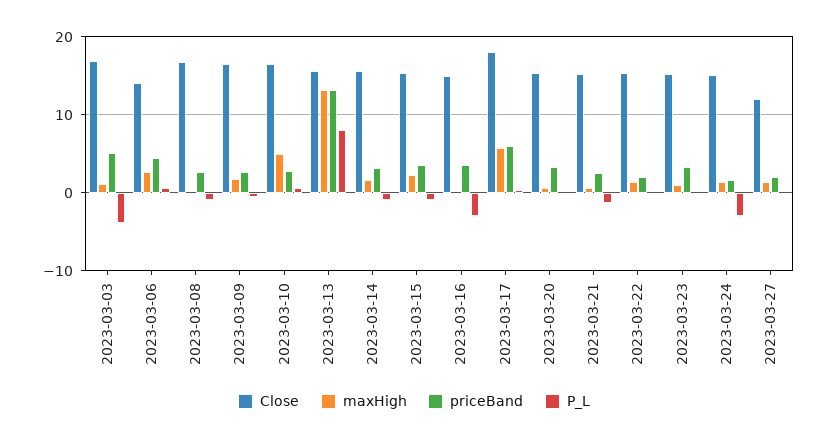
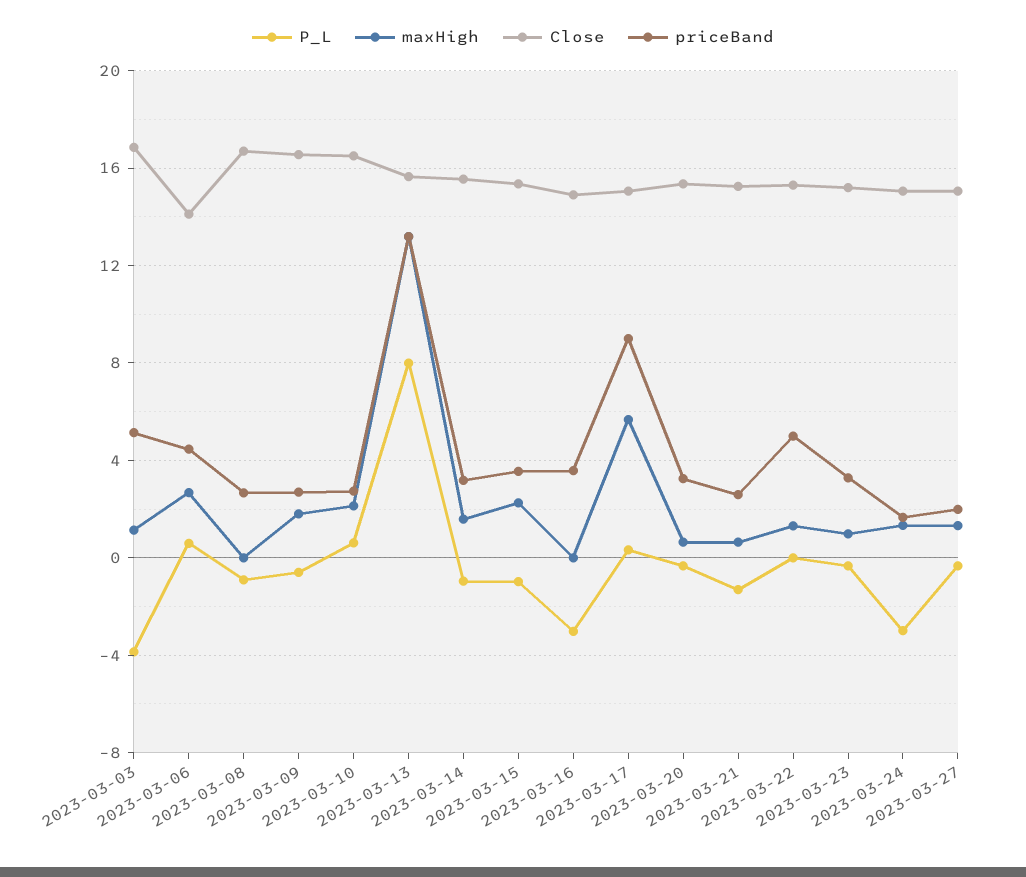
  {
    "Close": {
      "2023-03-03": 17,
      "2023-03-06": 14,
      "2023-03-08": 16.5,
      "2023-03-09": 16.5,
      "2023-03-10": 16.5,
      "2023-03-13": 15.5,
      "2023-03-14": 15.5,
      "2023-03-15": 15.5,
      "2023-03-16": 15,
-     "2023-03-17": 18,
+     "2023-03-17": 15,
      "2023-03-20": 15.5,
      "2023-03-21": 15.5,
      "2023-03-22": 15.5,
      "2023-03-23": 15,
      "2023-03-24": 15,
-     "2023-03-27": 12
+     "2023-03-27": 15
    },
    "maxHigh": {
      "2023-03-03": 1,
      "2023-03-06": 2.5,
      "2023-03-08": 0,
      "2023-03-09": 2,
-     "2023-03-10": 5,
+     "2023-03-10": 2,
      "2023-03-13": 13,
      "2023-03-14": 1.5,
      "2023-03-15": 2.5,
      "2023-03-16": 0,
      "2023-03-17": 5.5,
      "2023-03-20": 0.5,
      "2023-03-21": 0.5,
      "2023-03-22": 1.5,
      "2023-03-23": 1,
      "2023-03-24": 1.5,
      "2023-03-27": 1.5
    },
    "priceBand": {
      "2023-03-03": 5,
      "2023-03-06": 4.5,
      "2023-03-08": 2.5,
      "2023-03-09": 2.5,
      "2023-03-10": 2.5,
      "2023-03-13": 13,
      "2023-03-14": 3,
      "2023-03-15": 3.5,
      "2023-03-16": 3.5,
-     "2023-03-17": 6,
+     "2023-03-17": 9,
      "2023-03-20": 3.5,
      "2023-03-21": 2.5,
-     "2023-03-22": 2,
+     "2023-03-22": 5,
      "2023-03-23": 3.5,
      "2023-03-24": 1.5,
      "2023-03-27": 2
    },
    "P_L": {
      "2023-03-03": -4,
      "2023-03-06": 0.5,
      "2023-03-08": -1,
      "2023-03-09": -0.5,
      "2023-03-10": 0.5,
      "2023-03-13": 8,
      "2023-03-14": -1,
      "2023-03-15": -1,
      "2023-03-16": -3,
      "2023-03-17": 0.5,
      "2023-03-20": -0.5,
      "2023-03-21": -1.5,
      "2023-03-22": 0,
      "2023-03-23": -0.5,
      "2023-03-24": -3,
      "2023-03-27": -0.5
    }
  }

